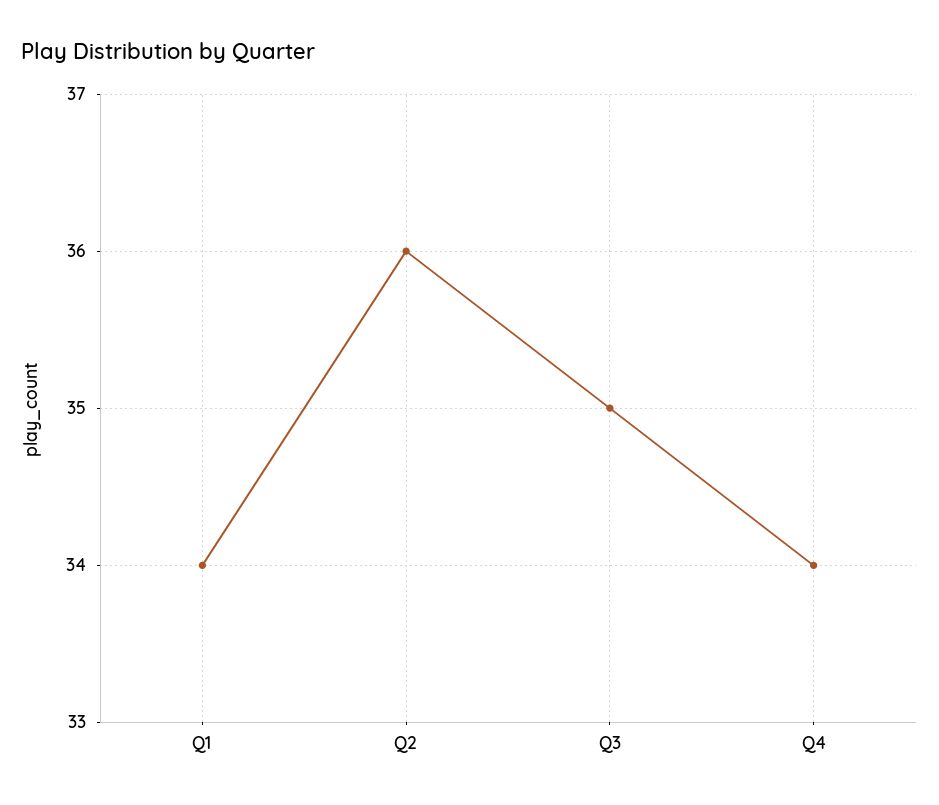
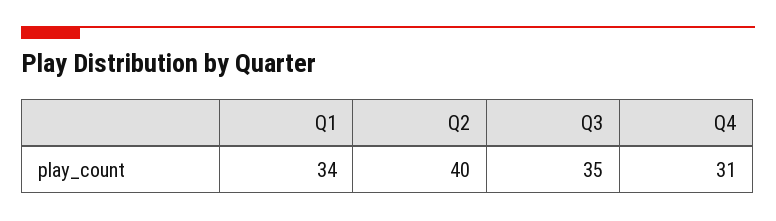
  {
    "Q1": 34,
-   "Q2": 36,
+   "Q2": 40,
    "Q3": 35,
-   "Q4": 34
+   "Q4": 31
  }

